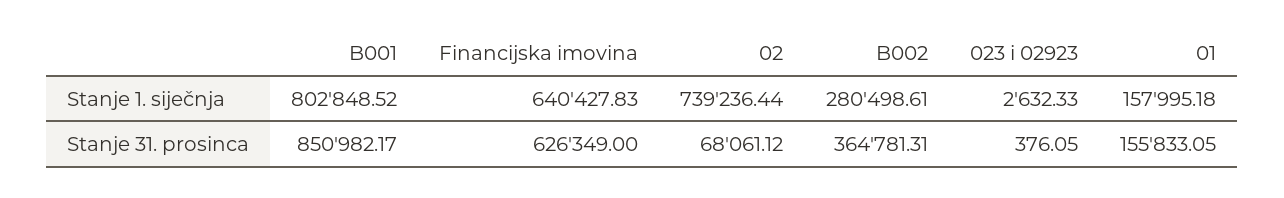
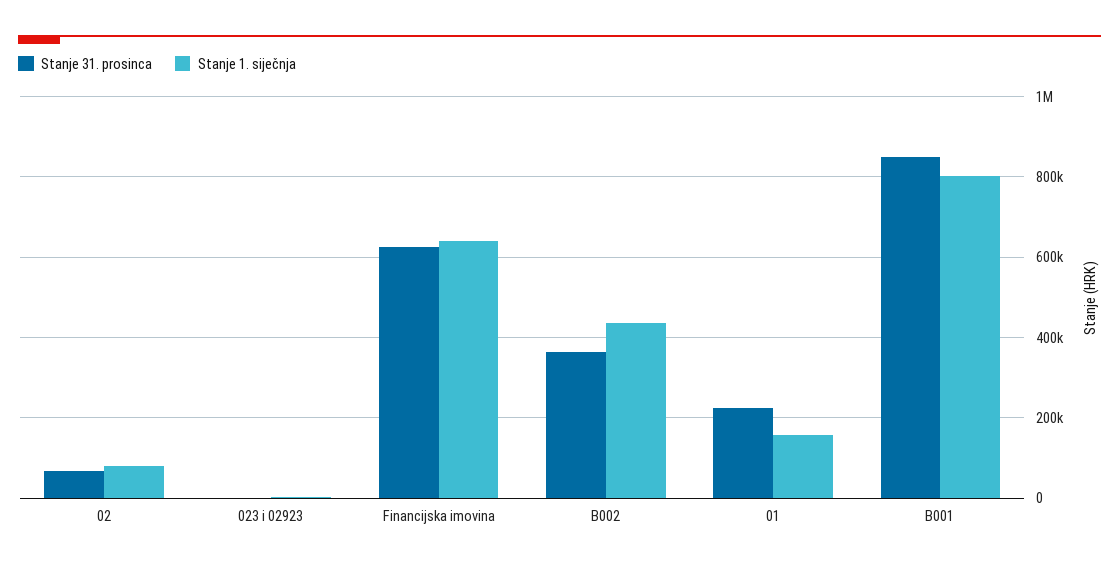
  {
    "Stanje 1. siječnja": {
      "B001": 802848.52,
      "Financijska imovina": 640427.83,
-     "02": 739236.44,
+     "02": 80000,
-     "B002": 280498.61,
+     "B002": 440000,
      "023 i 02923": 2632.33,
      "01": 157995.18
    },
    "Stanje 31. prosinca": {
      "B001": 850982.17,
      "Financijska imovina": 626349,
      "02": 68061.12,
      "B002": 364781.31,
      "023 i 02923": 376.05,
-     "01": 155833.05
+     "01": 220000
    }
  }

